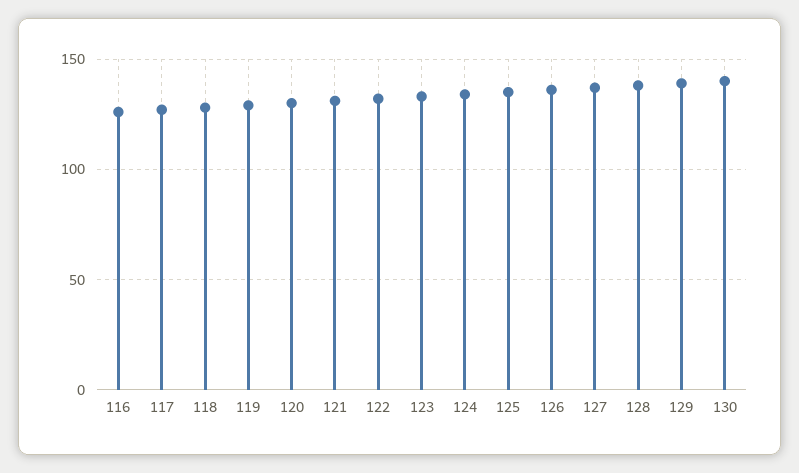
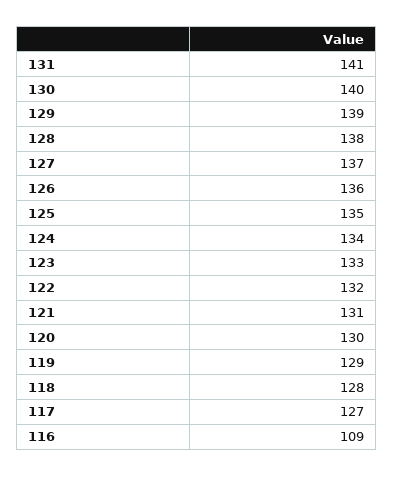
  {
-   "116": 125,
+   "116": 109,
    "117": 127,
    "118": 128,
    "119": 129,
    "120": 130,
    "121": 131,
    "122": 132,
    "123": 133,
    "124": 134,
    "125": 135,
    "126": 136,
    "127": 137,
    "128": 138,
    "129": 139,
-   "130": 140
+   "130": 140,
+   "131": 141
  }

